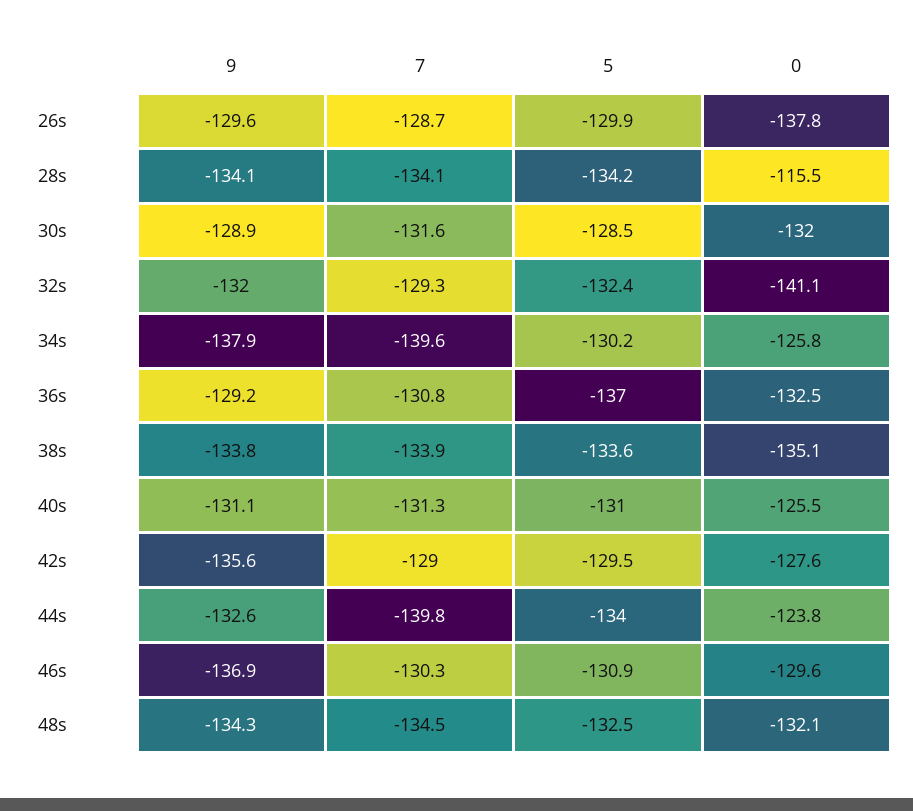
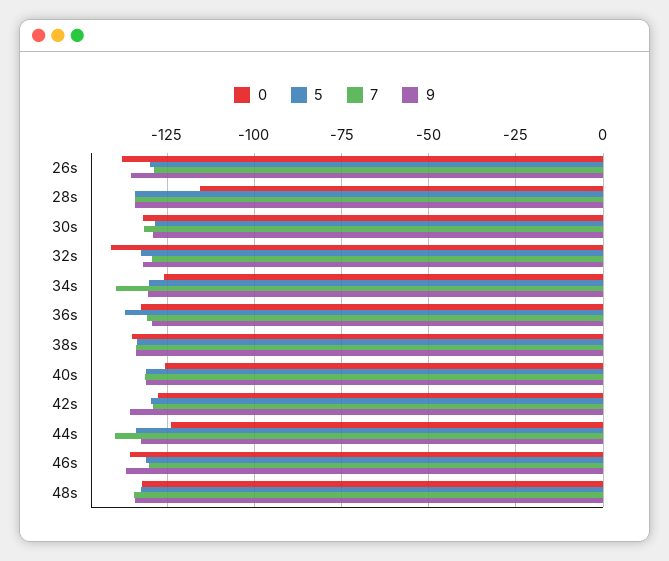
  {
    "9": {
-     "26s": -129.6,
+     "26s": -135,
      "28s": -134.1,
      "30s": -128.9,
      "32s": -132,
-     "34s": -137.9,
+     "34s": -130,
      "36s": -129.2,
      "38s": -133.8,
      "40s": -131.1,
      "42s": -135.6,
      "44s": -132.6,
      "46s": -136.9,
      "48s": -134.3
    },
    "7": {
      "26s": -128.7,
      "28s": -134.1,
      "30s": -131.6,
      "32s": -129.3,
      "34s": -139.6,
      "36s": -130.8,
      "38s": -133.9,
      "40s": -131.3,
      "42s": -129,
      "44s": -139.8,
      "46s": -130.3,
      "48s": -134.5
    },
    "5": {
      "26s": -129.9,
      "28s": -134.2,
      "30s": -128.5,
      "32s": -132.4,
      "34s": -130.2,
      "36s": -137,
      "38s": -133.6,
      "40s": -131,
      "42s": -129.5,
      "44s": -134,
      "46s": -130.9,
      "48s": -132.5
    },
    "0": {
      "26s": -137.8,
      "28s": -115.5,
      "30s": -132,
      "32s": -141.1,
      "34s": -125.8,
      "36s": -132.5,
      "38s": -135.1,
      "40s": -125.5,
      "42s": -127.6,
      "44s": -123.8,
-     "46s": -129.6,
+     "46s": -135,
      "48s": -132.1
    }
  }

